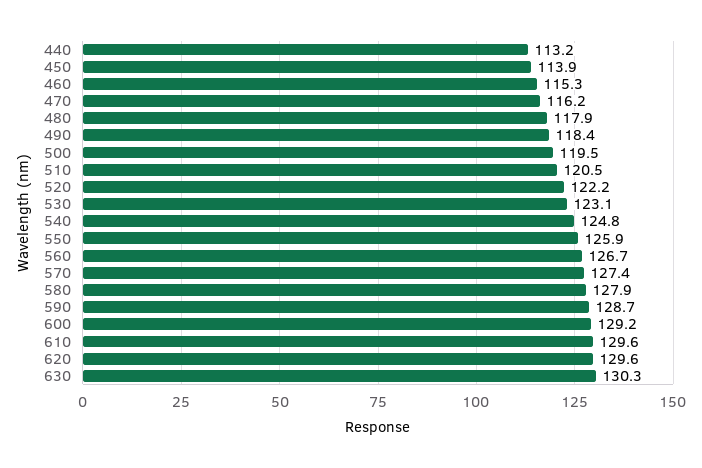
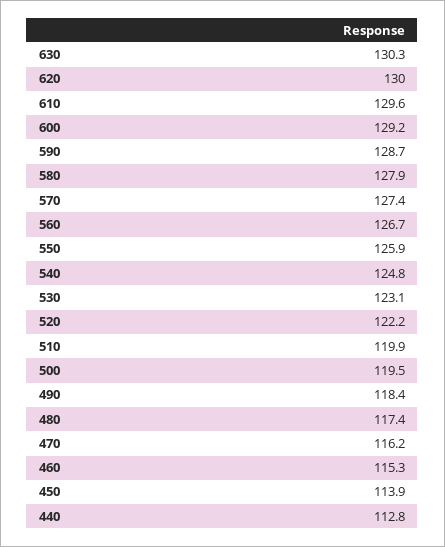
  {
-   "440": 113.2,
+   "440": 112.8,
    "450": 113.9,
    "460": 115.3,
    "470": 116.2,
-   "480": 117.9,
+   "480": 117.4,
    "490": 118.4,
    "500": 119.5,
-   "510": 120.5,
+   "510": 119.9,
    "520": 122.2,
    "530": 123.1,
    "540": 124.8,
    "550": 125.9,
    "560": 126.7,
    "570": 127.4,
    "580": 127.9,
    "590": 128.7,
    "600": 129.2,
    "610": 129.6,
-   "620": 129.6,
+   "620": 130,
    "630": 130.3
  }

